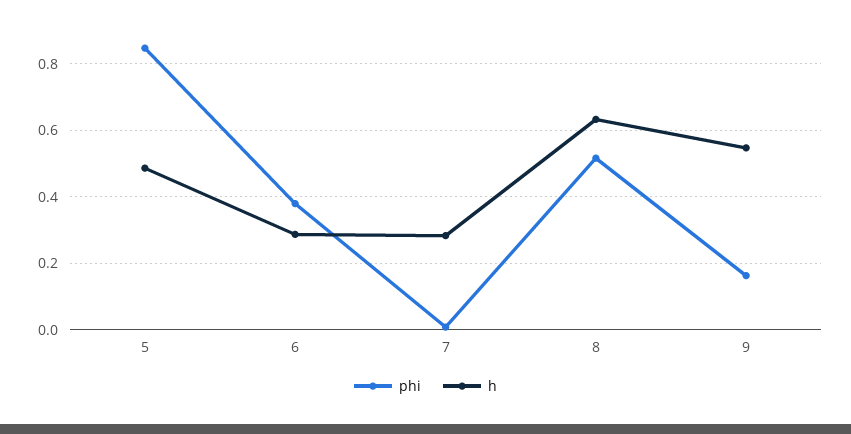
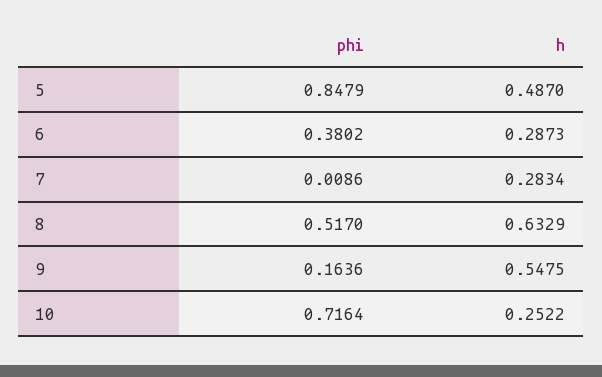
  {
    "phi": {
      "5": 0.8479,
      "6": 0.3802,
      "7": 0.0086,
      "8": 0.517,
-     "9": 0.1636
+     "9": 0.1636,
+     "10": 0.7164
    },
    "h": {
      "5": 0.487,
      "6": 0.2873,
      "7": 0.2834,
      "8": 0.6329,
-     "9": 0.5475
+     "9": 0.5475,
+     "10": 0.2522
    }
  }

